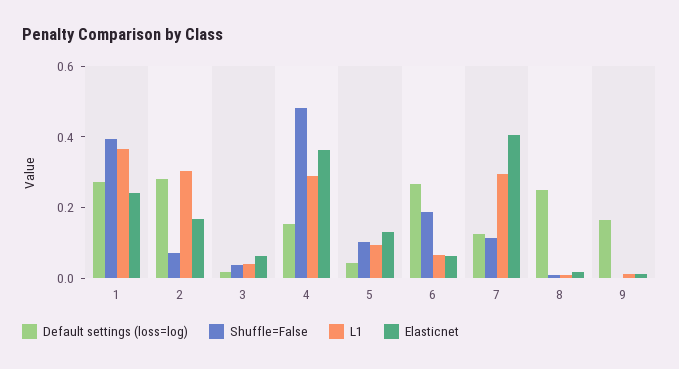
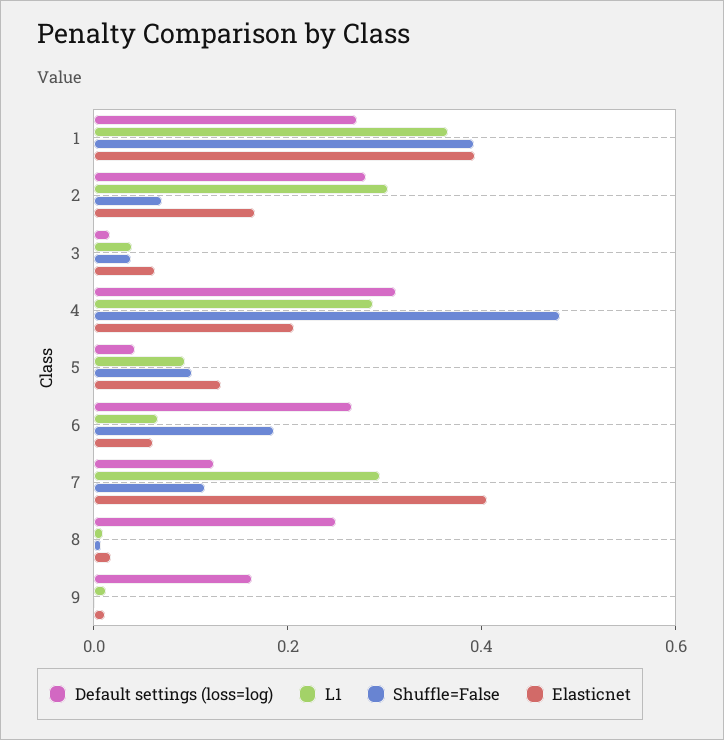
  {
    "Default settings (loss=log)": {
      "1": 0.25,
      "2": 0.3,
      "3": 0,
-     "4": 0.15,
+     "4": 0.3,
      "5": 0.05,
      "6": 0.25,
      "7": 0.1,
      "8": 0.25,
      "9": 0.15
    },
    "Shuffle=False": {
      "1": 0.4,
      "2": 0.05,
      "3": 0.05,
      "4": 0.5,
      "5": 0.1,
      "6": 0.2,
      "7": 0.1,
      "8": 0,
      "9": 0
    },
    "L1": {
      "1": 0.35,
      "2": 0.3,
      "3": 0.05,
      "4": 0.3,
      "5": 0.1,
      "6": 0.05,
      "7": 0.3,
      "8": 0,
      "9": 0
    },
    "Elasticnet": {
-     "1": 0.25,
+     "1": 0.4,
      "2": 0.15,
      "3": 0.05,
-     "4": 0.35,
+     "4": 0.2,
      "5": 0.15,
      "6": 0.05,
      "7": 0.4,
      "8": 0,
      "9": 0
    }
  }

